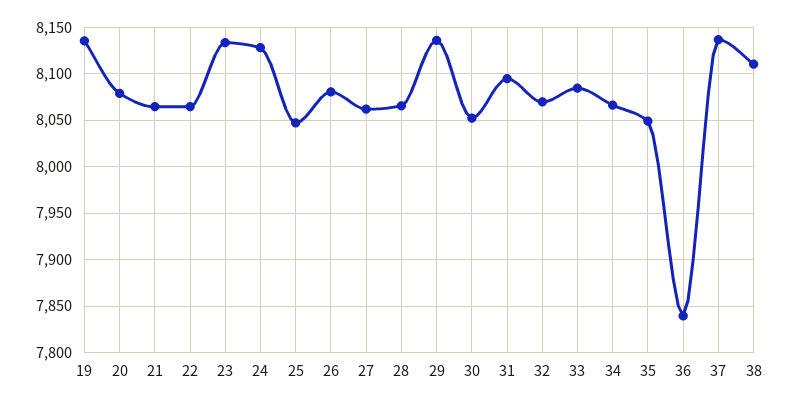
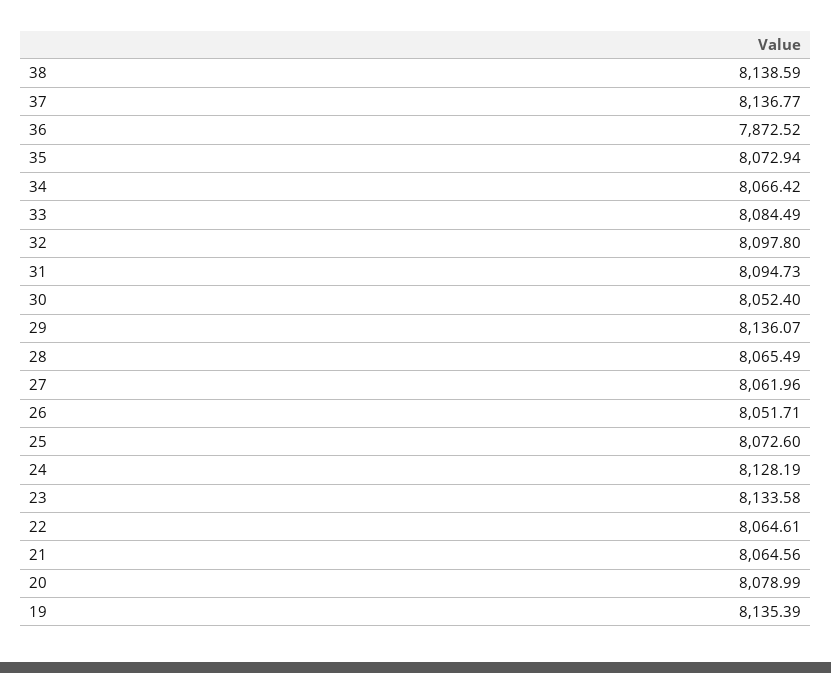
  {
    "19": 8135.39,
    "20": 8078.99,
    "21": 8064.56,
    "22": 8064.61,
    "23": 8133.58,
    "24": 8128.19,
-   "25": 8050,
+   "25": 8072.6,
-   "26": 8080,
+   "26": 8051.71,
    "27": 8061.96,
    "28": 8065.49,
    "29": 8136.07,
    "30": 8052.4,
    "31": 8094.73,
-   "32": 8070,
+   "32": 8097.8,
    "33": 8084.49,
    "34": 8066.42,
-   "35": 8050,
+   "35": 8072.94,
-   "36": 7840,
+   "36": 7872.52,
    "37": 8136.77,
-   "38": 8110
+   "38": 8138.59
  }

